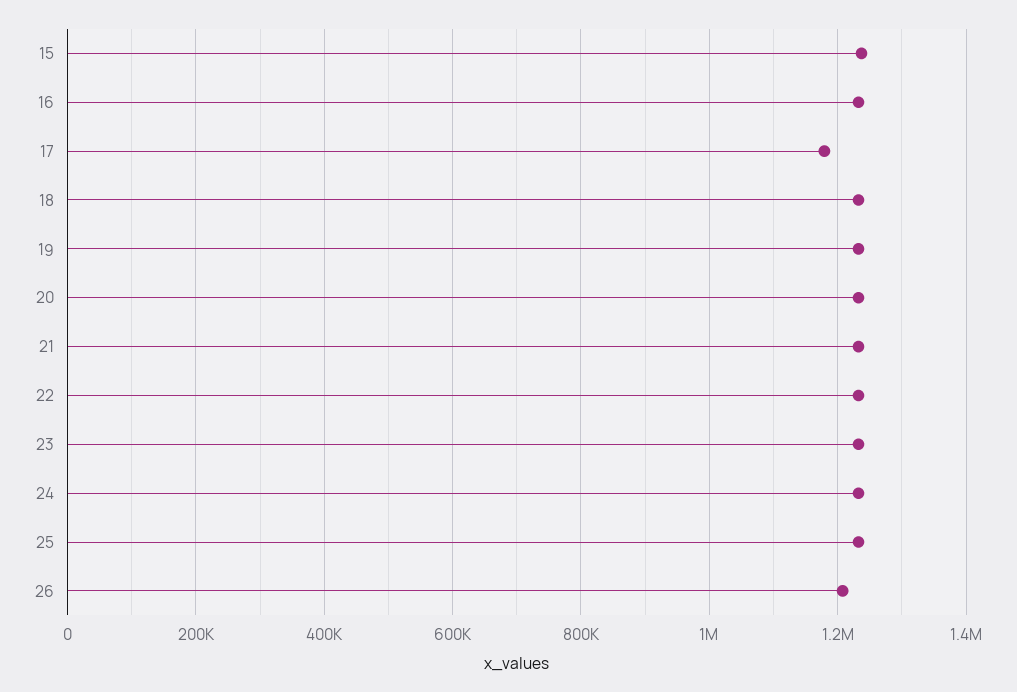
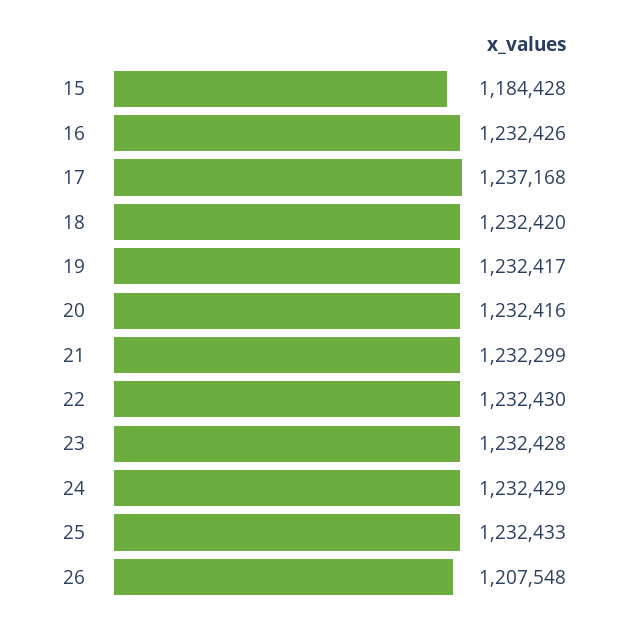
  {
-   "15": 1240000,
+   "15": 1184428,
    "16": 1232426,
-   "17": 1180000,
+   "17": 1237168,
    "18": 1232420,
    "19": 1232417,
    "20": 1232416,
    "21": 1232299,
    "22": 1232430,
    "23": 1232428,
    "24": 1232429,
    "25": 1232433,
    "26": 1207548
  }

